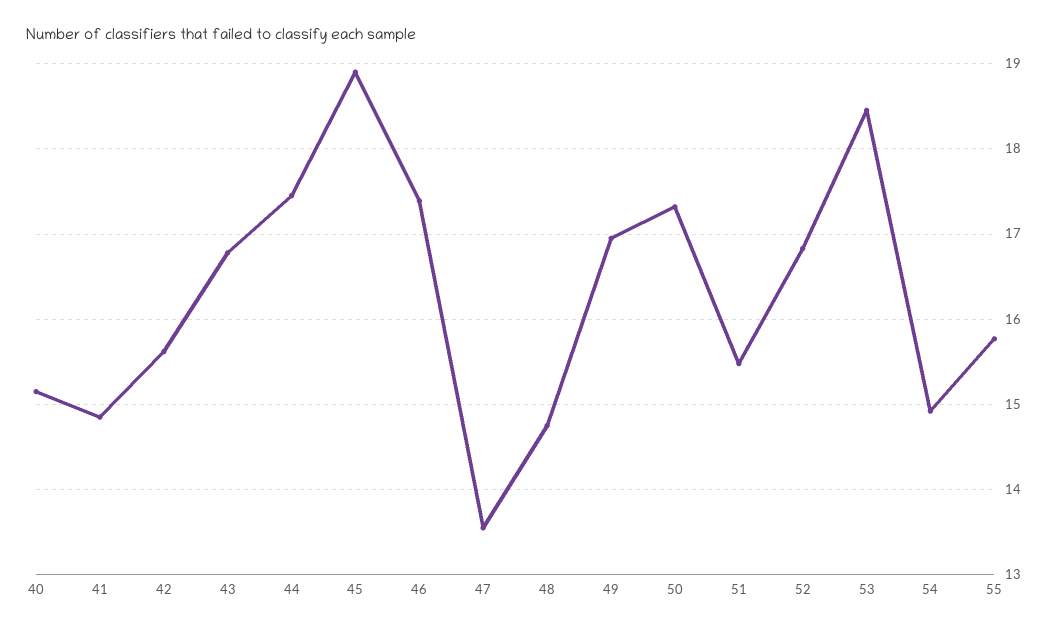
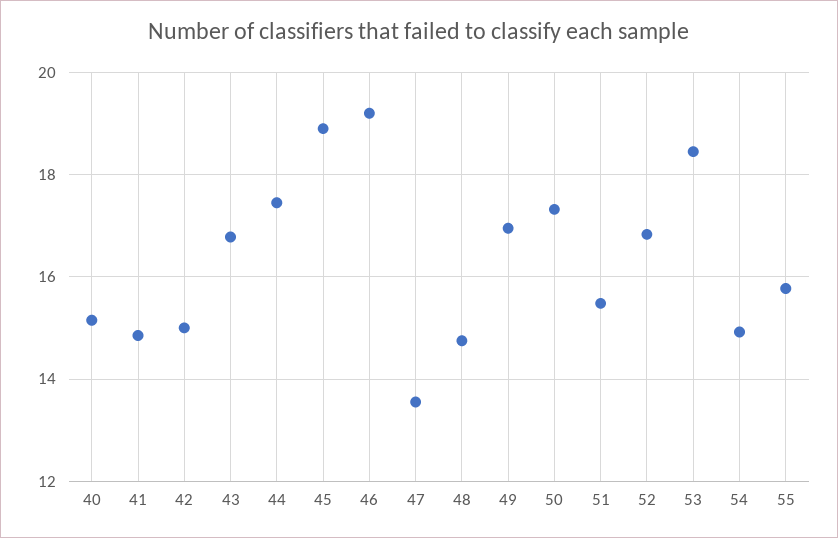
  {
    "40": 15.2,
    "41": 14.9,
-   "42": 15.6,
+   "42": 15,
    "43": 16.8,
    "44": 17.5,
    "45": 18.9,
-   "46": 17.4,
+   "46": 19.2,
    "47": 13.6,
    "48": 14.8,
    "49": 17,
    "50": 17.3,
    "51": 15.5,
    "52": 16.8,
    "53": 18.5,
    "54": 14.9,
    "55": 15.8
  }

